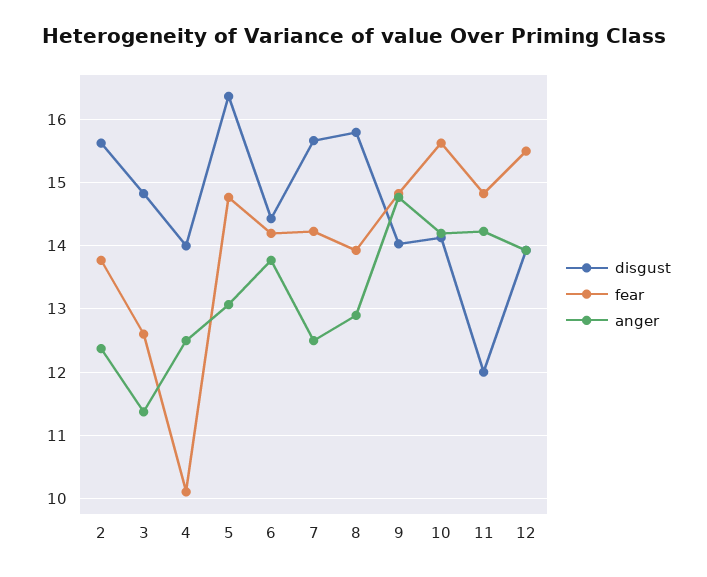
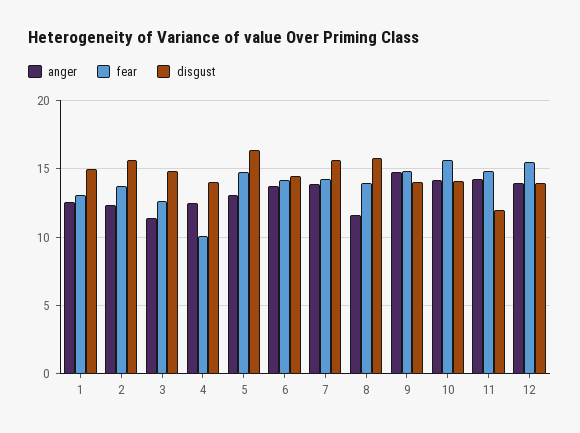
  {
    "disgust": {
      "2": 15.6,
      "3": 14.8,
      "4": 14,
      "5": 16.4,
      "6": 14.4,
      "7": 15.7,
      "8": 15.8,
      "9": 14,
      "10": 14.1,
      "11": 12,
-     "12": 13.9
+     "12": 13.9,
+     "1": 15
    },
    "fear": {
      "2": 13.8,
      "3": 12.6,
      "4": 10.1,
      "5": 14.8,
      "6": 14.2,
      "7": 14.2,
      "8": 13.9,
      "9": 14.8,
      "10": 15.6,
      "11": 14.8,
-     "12": 15.5
+     "12": 15.5,
+     "1": 13
    },
    "anger": {
      "2": 12.4,
      "3": 11.4,
      "4": 12.5,
      "5": 13.1,
      "6": 13.8,
-     "7": 12.5,
+     "7": 14,
-     "8": 12.9,
+     "8": 11.5,
      "9": 14.8,
      "10": 14.2,
      "11": 14.2,
-     "12": 13.9
+     "12": 13.9,
+     "1": 12.5
    }
  }

